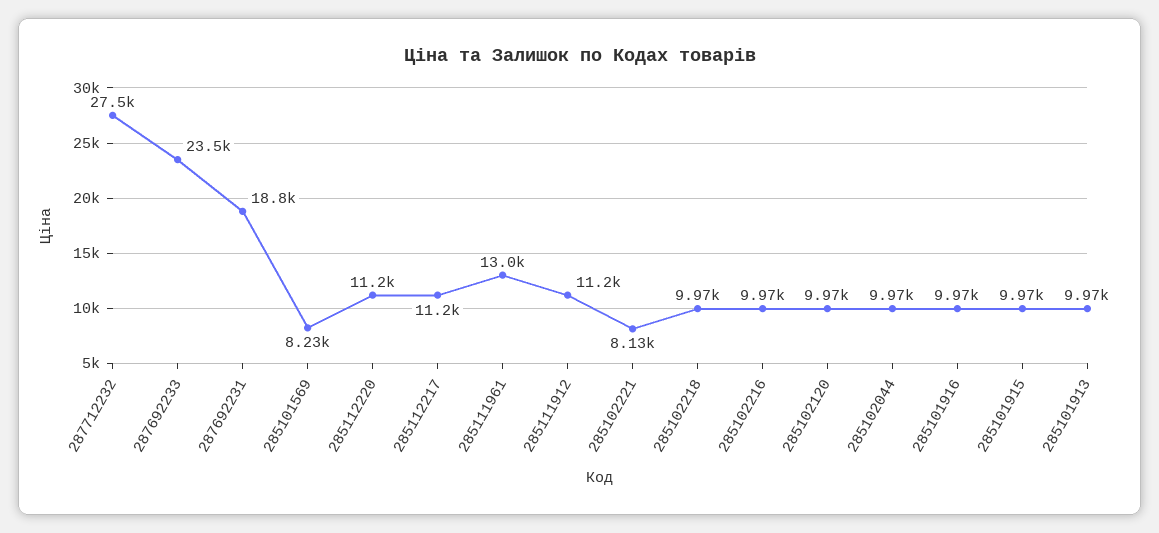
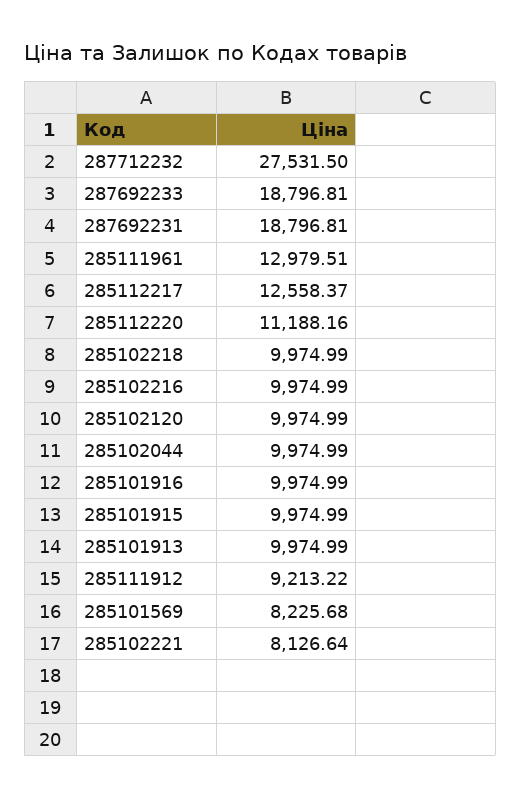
  {
    "287712232": 27531.5,
-   "287692233": 23500,
+   "287692233": 18796.81,
    "287692231": 18796.81,
    "285101569": 8225.68,
    "285112220": 11188.16,
-   "285112217": 11200,
+   "285112217": 12558.37,
    "285111961": 12979.51,
-   "285111912": 11200,
+   "285111912": 9213.22,
    "285102221": 8126.64,
    "285102218": 9974.99,
    "285102216": 9974.99,
    "285102120": 9974.99,
    "285102044": 9974.99,
    "285101916": 9974.99,
    "285101915": 9974.99,
    "285101913": 9974.99
  }

